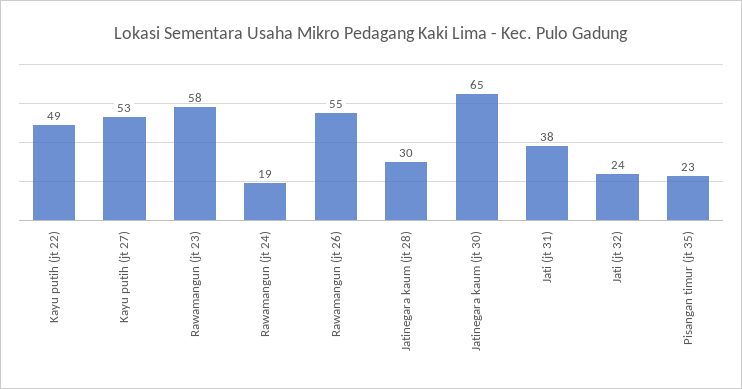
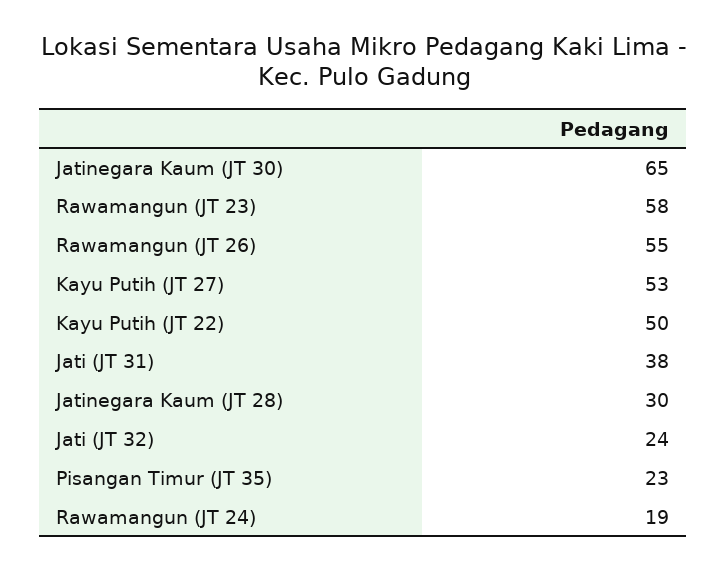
  {
-   "Kayu putih (jt 22)": 49,
+   "Kayu putih (jt 22)": 50,
    "Kayu putih (jt 27)": 53,
    "Rawamangun (jt 23)": 58,
    "Rawamangun (jt 24)": 19,
    "Rawamangun (jt 26)": 55,
    "Jatinegara kaum (jt 28)": 30,
    "Jatinegara kaum (jt 30)": 65,
    "Jati (jt 31)": 38,
    "Jati (jt 32)": 24,
    "Pisangan timur (jt 35)": 23
  }

